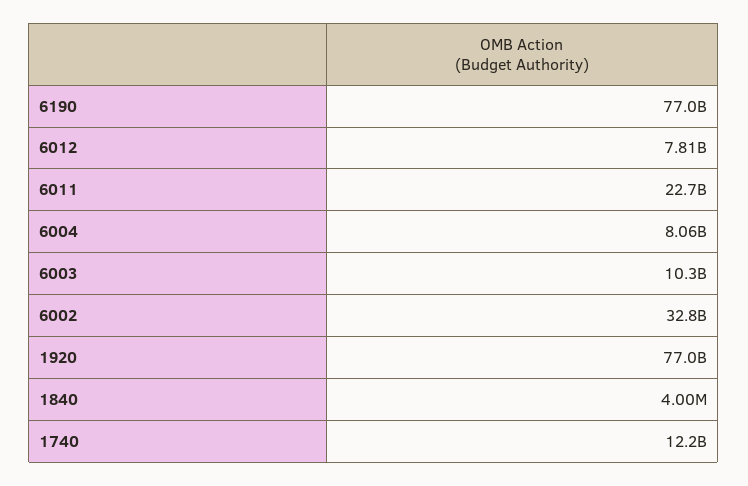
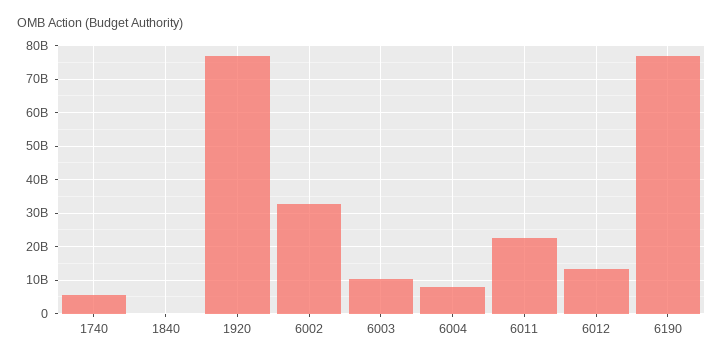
  {
    "6190": 77000000000,
-   "6012": 7810000000,
+   "6012": 14000000000,
    "6011": 22700000000,
    "6004": 8060000000,
    "6003": 10300000000,
    "6002": 32800000000,
    "1920": 77000000000,
    "1840": 4000000,
-   "1740": 12200000000
+   "1740": 6000000000
  }

